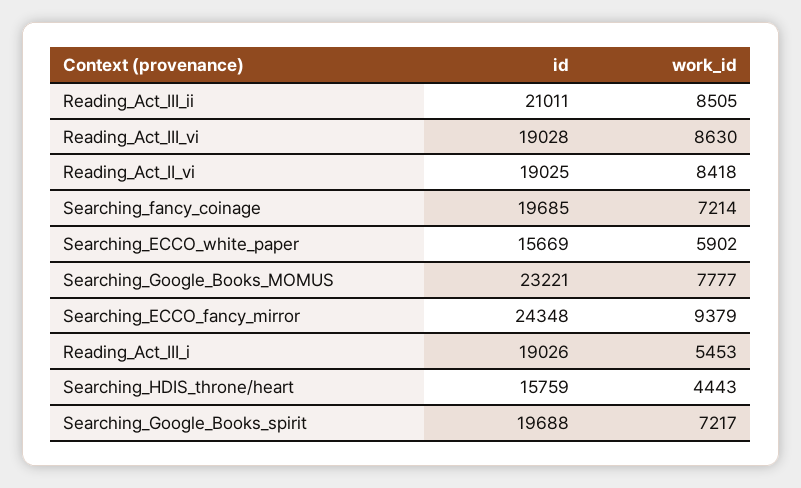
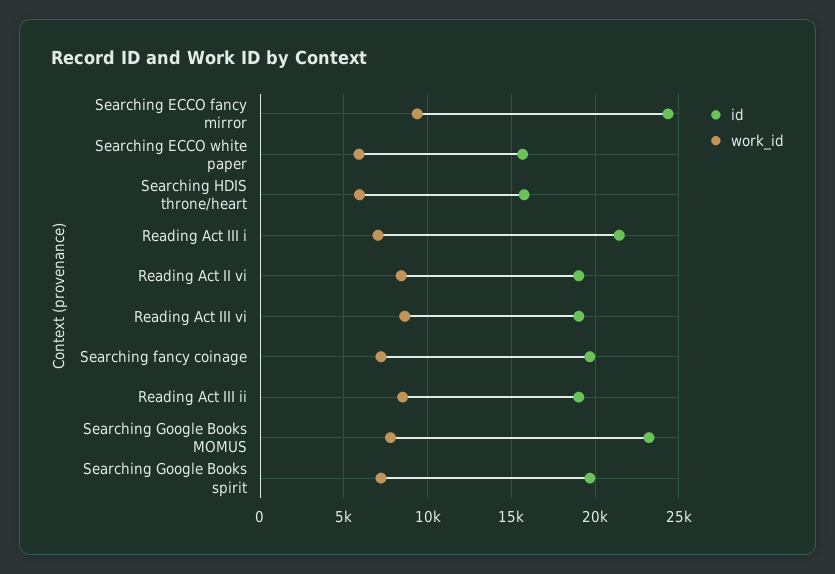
  {
    "id": {
-     "Reading_Act_III_ii": 21011,
+     "Reading_Act_III_ii": 19000,
      "Reading_Act_III_vi": 19028,
      "Reading_Act_II_vi": 19025,
      "Searching_fancy_coinage": 19685,
      "Searching_ECCO_white_paper": 15669,
      "Searching_Google_Books_MOMUS": 23221,
      "Searching_ECCO_fancy_mirror": 24348,
-     "Reading_Act_III_i": 19026,
+     "Reading_Act_III_i": 21500,
      "Searching_HDIS_throne/heart": 15759,
      "Searching_Google_Books_spirit": 19688
    },
    "work_id": {
      "Reading_Act_III_ii": 8505,
      "Reading_Act_III_vi": 8630,
      "Reading_Act_II_vi": 8418,
      "Searching_fancy_coinage": 7214,
      "Searching_ECCO_white_paper": 5902,
      "Searching_Google_Books_MOMUS": 7777,
      "Searching_ECCO_fancy_mirror": 9379,
-     "Reading_Act_III_i": 5453,
+     "Reading_Act_III_i": 7000,
-     "Searching_HDIS_throne/heart": 4443,
+     "Searching_HDIS_throne/heart": 6000,
      "Searching_Google_Books_spirit": 7217
    }
  }

